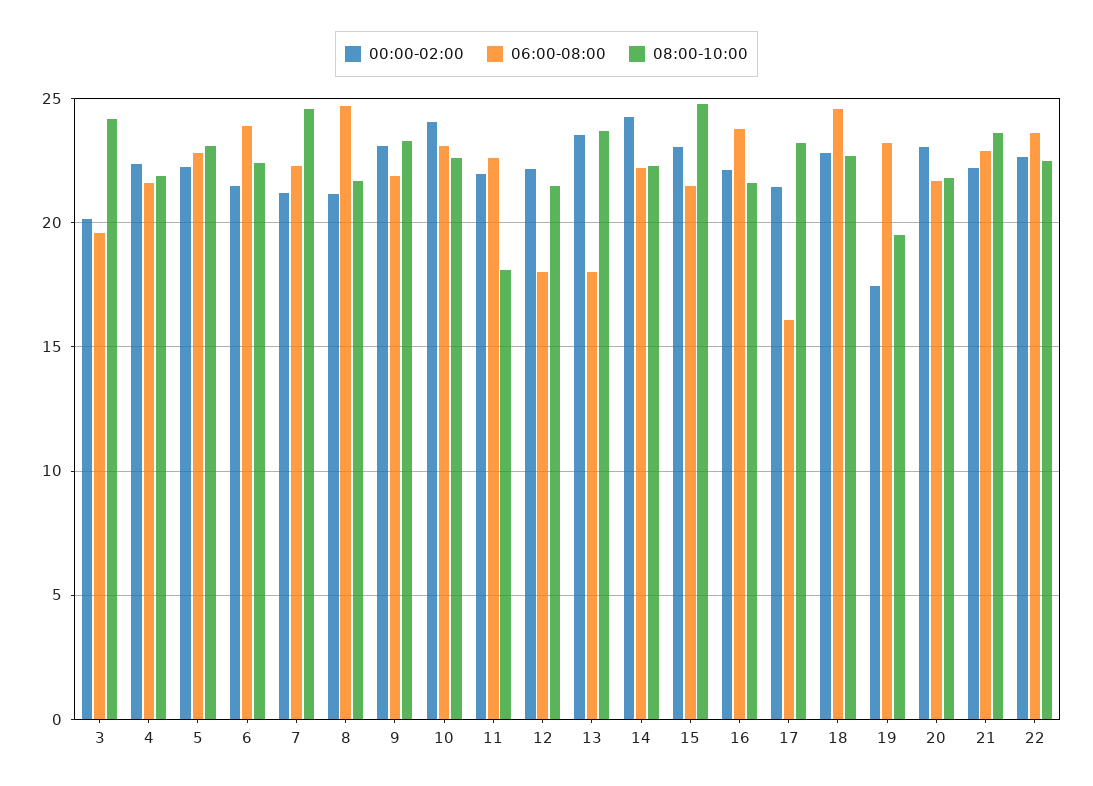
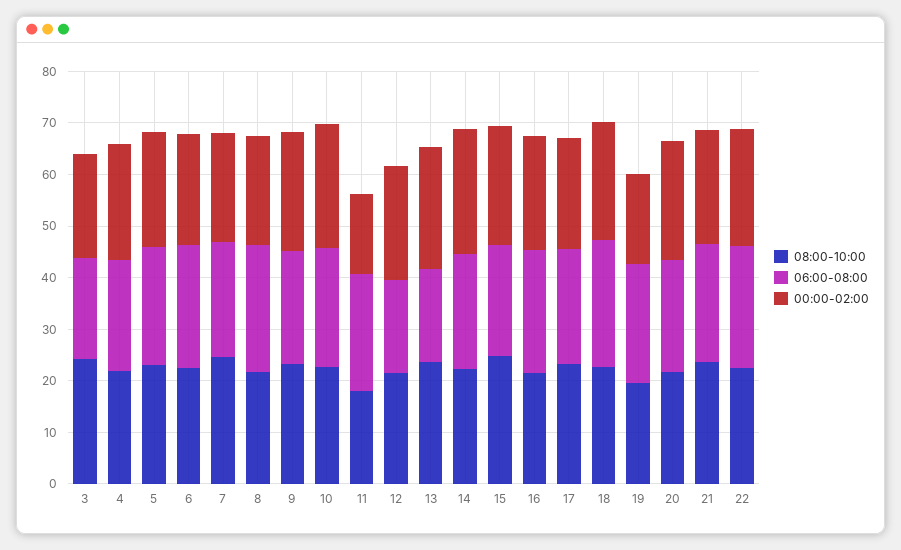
  {
    "00:00-02:00": {
      "3": 20,
      "4": 22.5,
      "5": 22.5,
      "6": 21.5,
      "7": 21,
      "8": 21,
      "9": 23,
      "10": 24,
-     "11": 22,
+     "11": 16,
      "12": 22,
      "13": 23.5,
      "14": 24.5,
      "15": 23,
      "16": 22,
      "17": 21.5,
      "18": 23,
      "19": 17.5,
      "20": 23,
      "21": 22,
      "22": 22.5
    },
    "06:00-08:00": {
      "3": 19.5,
      "4": 21.5,
      "5": 23,
      "6": 24,
      "7": 22.5,
      "8": 24.5,
      "9": 22,
      "10": 23,
      "11": 22.5,
      "12": 18,
      "13": 18,
      "14": 22,
      "15": 21.5,
      "16": 24,
-     "17": 16,
+     "17": 22,
      "18": 24.5,
      "19": 23,
      "20": 21.5,
      "21": 23,
      "22": 23.5
    },
    "08:00-10:00": {
      "3": 24,
      "4": 22,
      "5": 23,
      "6": 22.5,
      "7": 24.5,
      "8": 21.5,
      "9": 23.5,
      "10": 22.5,
      "11": 18,
      "12": 21.5,
      "13": 23.5,
      "14": 22.5,
      "15": 25,
      "16": 21.5,
      "17": 23,
      "18": 22.5,
      "19": 19.5,
      "20": 22,
      "21": 23.5,
      "22": 22.5
    }
  }

